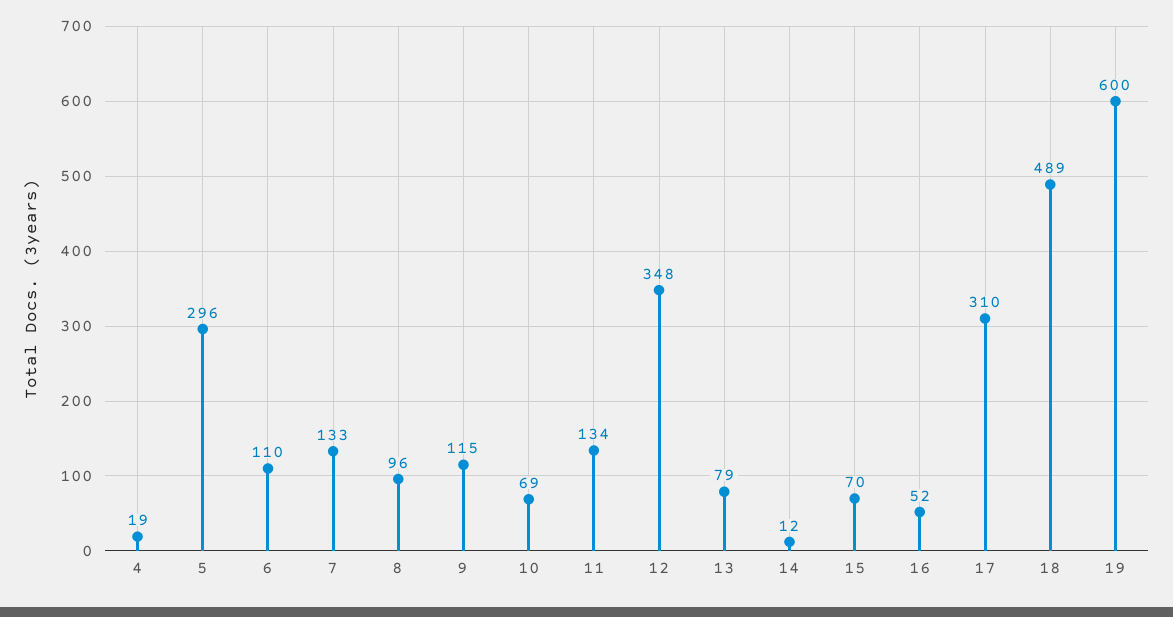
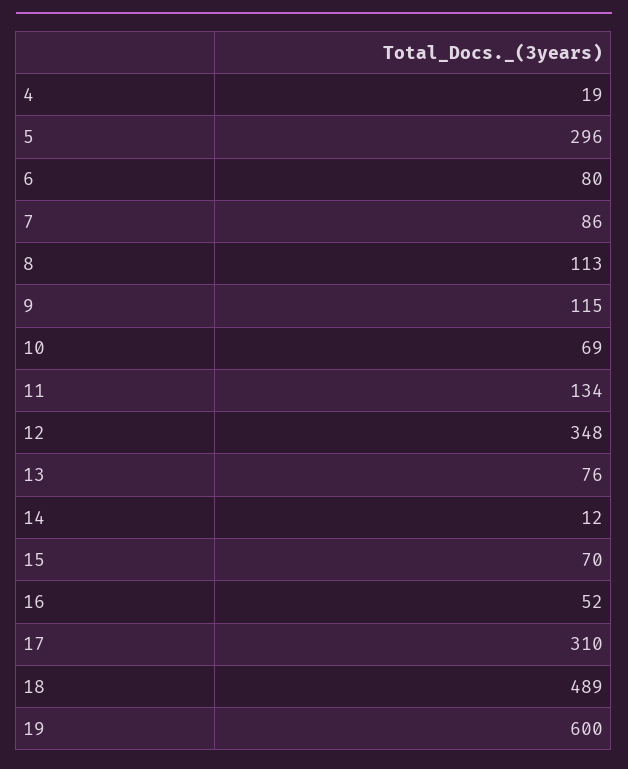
  {
    "4": 19,
    "5": 296,
-   "6": 110,
+   "6": 80,
-   "7": 133,
+   "7": 86,
-   "8": 96,
+   "8": 113,
    "9": 115,
    "10": 69,
    "11": 134,
    "12": 348,
-   "13": 79,
+   "13": 76,
    "14": 12,
    "15": 70,
    "16": 52,
    "17": 310,
    "18": 489,
    "19": 600
  }

